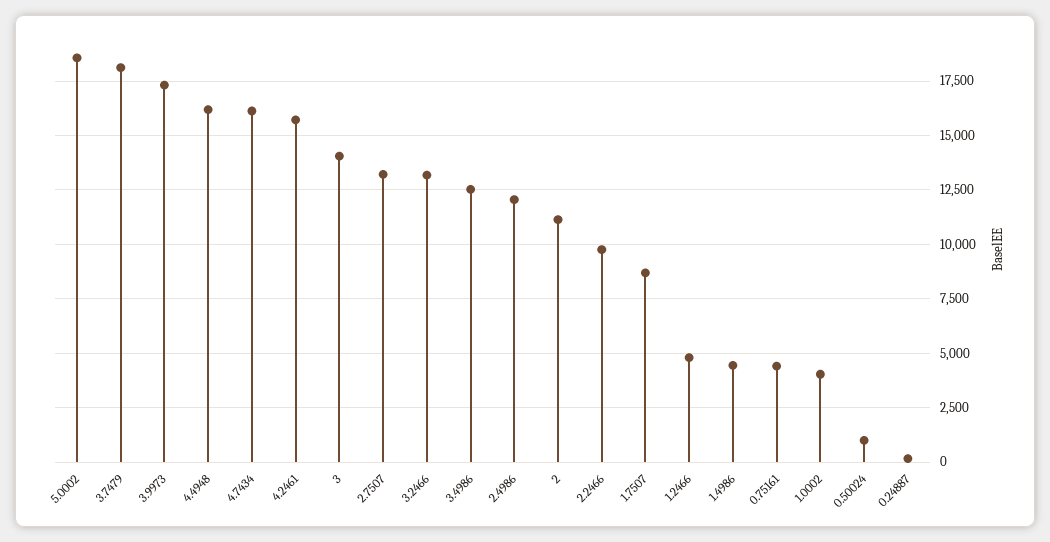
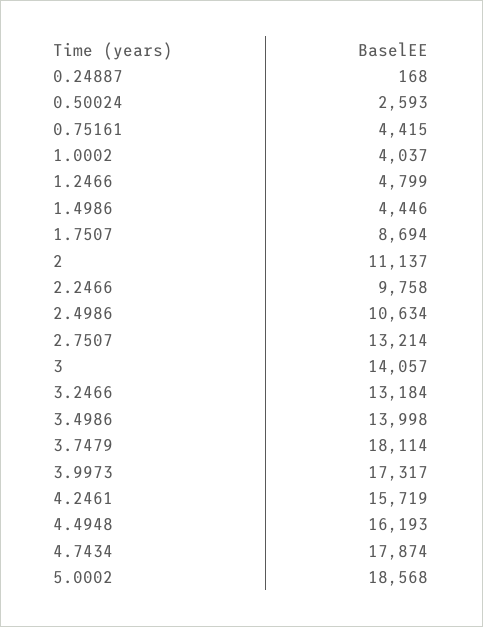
  {
    "5.0002": 18568,
    "3.7479": 18114,
    "3.9973": 17317,
    "4.4948": 16193,
-   "4.7434": 16000,
+   "4.7434": 17874,
    "4.2461": 15719,
    "3": 14057,
    "2.7507": 13214,
    "3.2466": 13184,
-   "3.4986": 12500,
+   "3.4986": 13998,
-   "2.4986": 12000,
+   "2.4986": 10634,
    "2": 11137,
    "2.2466": 9758,
    "1.7507": 8694,
    "1.2466": 4799,
    "1.4986": 4446,
    "0.75161": 4415,
    "1.0002": 4037,
-   "0.50024": 1000,
+   "0.50024": 2593,
    "0.24887": 168
  }

